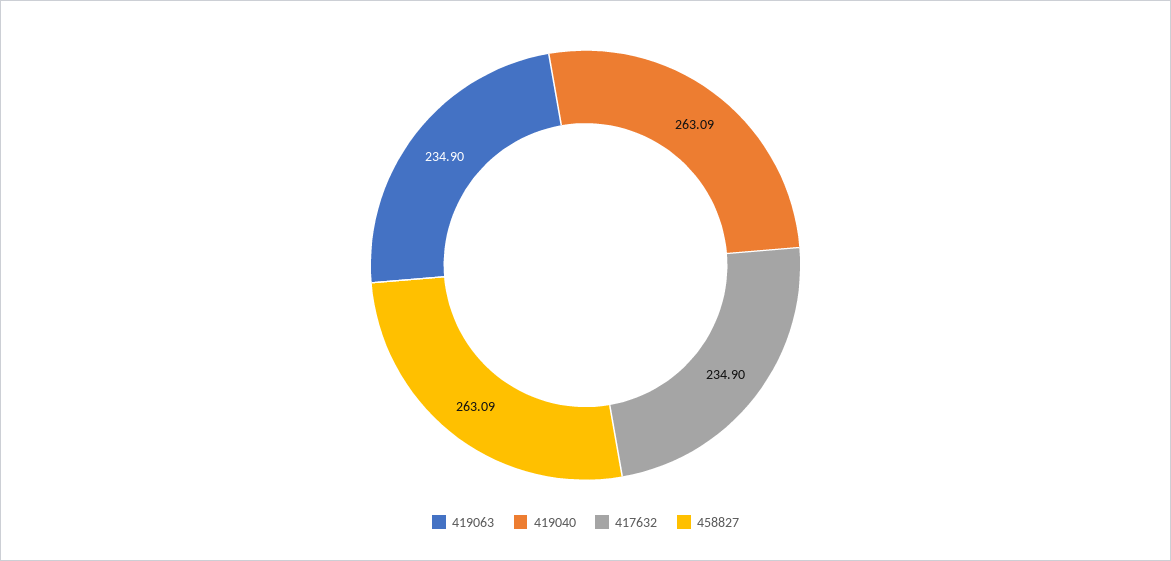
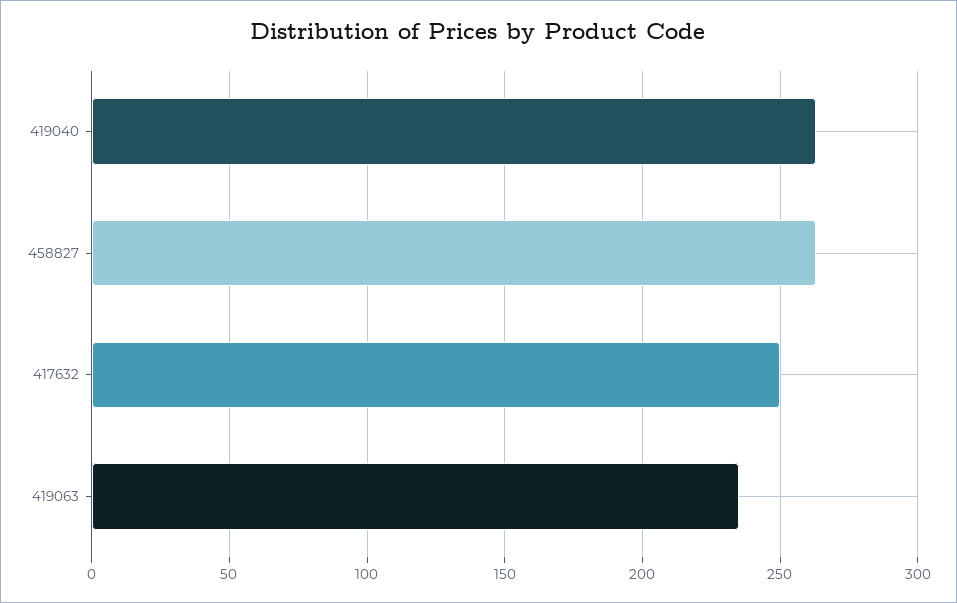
  {
    "419063": 234.9,
    "419040": 263.09,
-   "417632": 234.9,
+   "417632": 250,
    "458827": 263.09
  }

